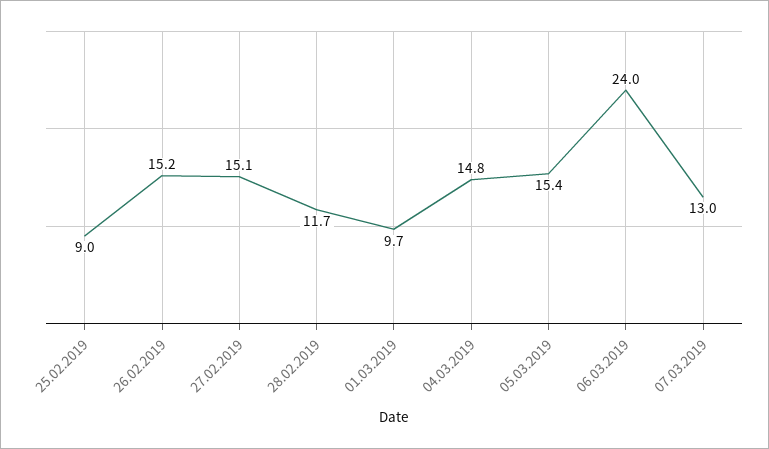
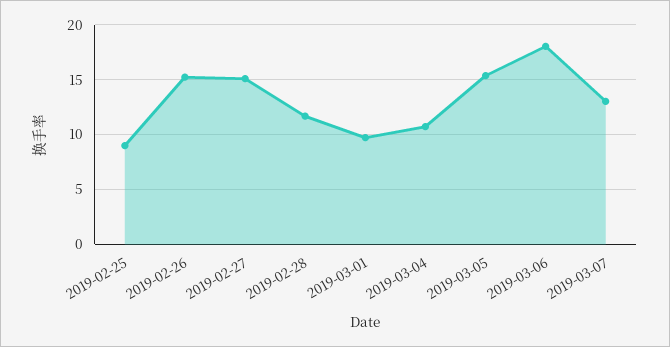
  {
    "25.02.2019": 9,
    "26.02.2019": 15.2,
    "27.02.2019": 15.1,
    "28.02.2019": 11.7,
    "01.03.2019": 9.7,
-   "04.03.2019": 14.8,
+   "04.03.2019": 11,
    "05.03.2019": 15.4,
-   "06.03.2019": 24,
+   "06.03.2019": 18,
    "07.03.2019": 13
  }

